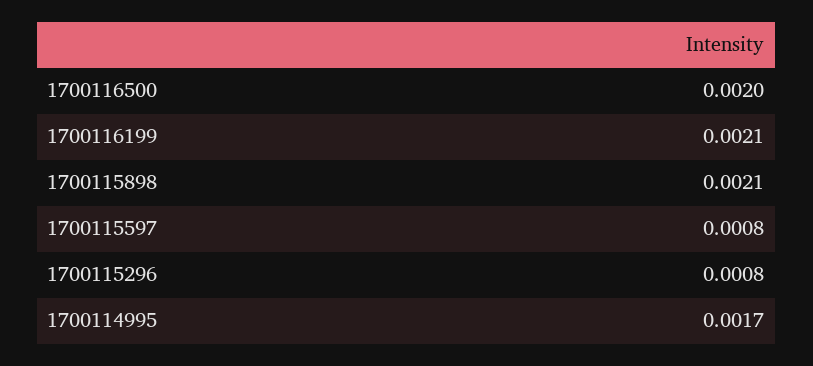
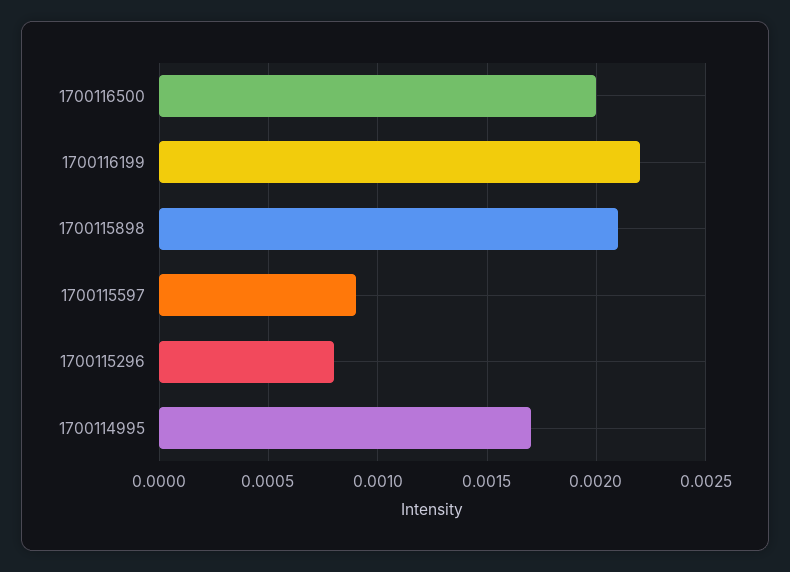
  {
    "1700116500": 0.002,
-   "1700116199": 0.0021,
+   "1700116199": 0.0022,
    "1700115898": 0.0021,
-   "1700115597": 0.0008,
+   "1700115597": 0.0009,
    "1700115296": 0.0008,
    "1700114995": 0.0017
  }

